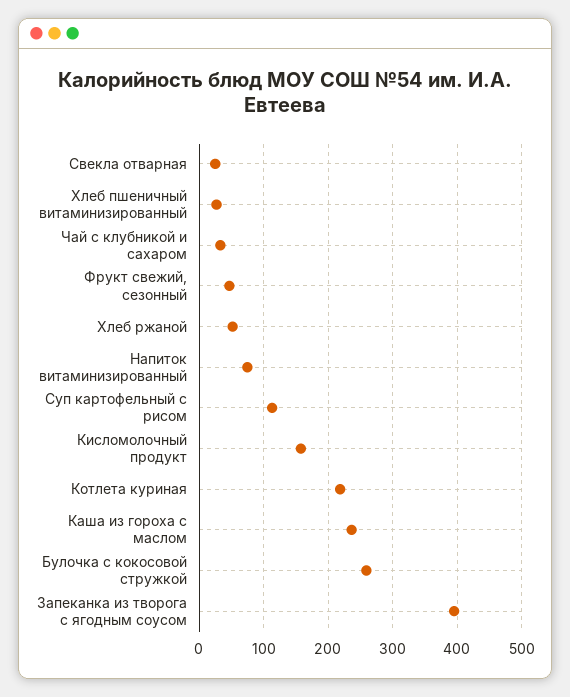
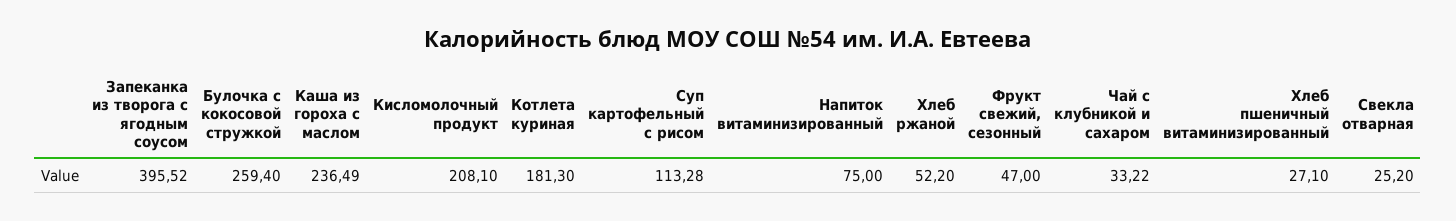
  {
    "Свекла отварная": 25.2,
    "Хлеб пшеничный витаминизированный": 27.1,
    "Чай с клубникой и сахаром": 33.22,
    "Фрукт свежий, сезонный": 47,
    "Хлеб ржаной": 52.2,
    "Напиток витаминизированный": 75,
    "Суп картофельный с рисом": 113.28,
-   "Кисломолочный продукт": 160,
+   "Кисломолочный продукт": 208.1,
-   "Котлета куриная": 220,
+   "Котлета куриная": 181.3,
    "Каша из гороха с маслом": 236.49,
    "Булочка с кокосовой стружкой": 259.4,
    "Запеканка из творога с ягодным соусом": 395.52
  }

